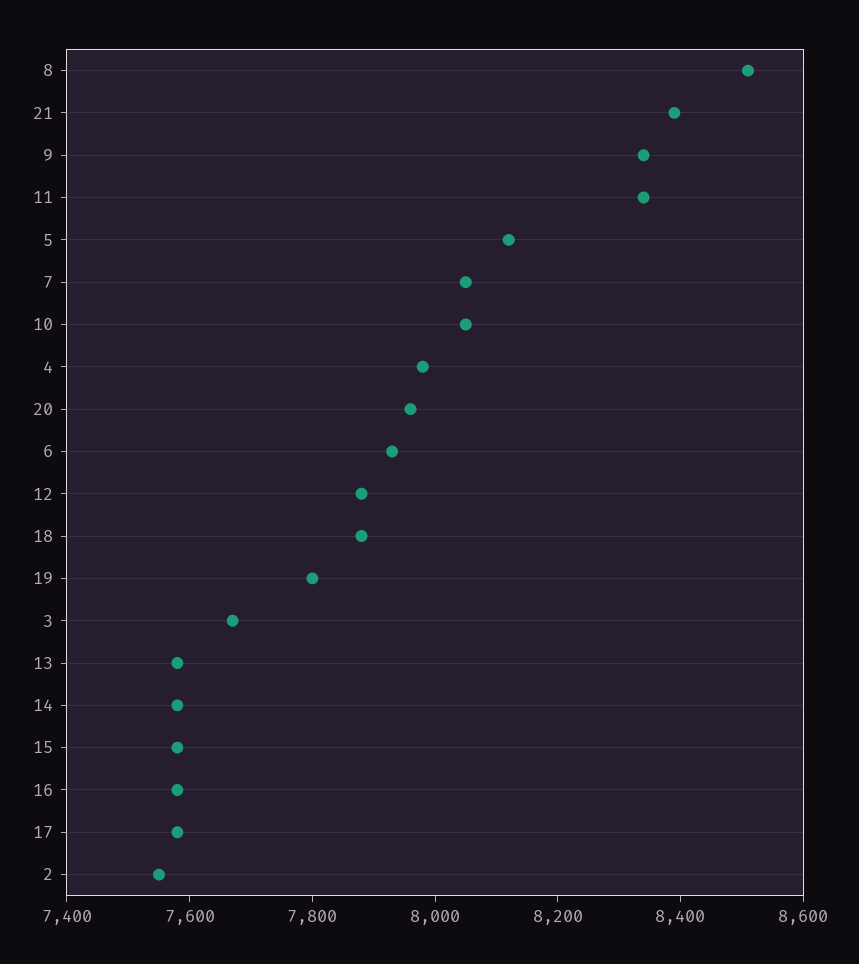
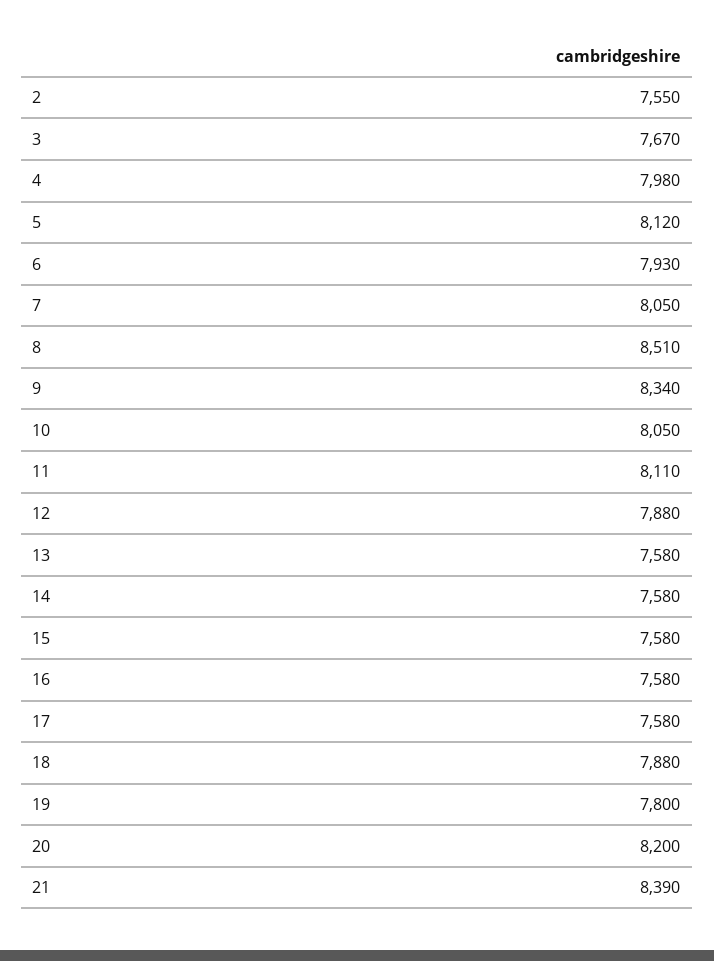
  {
    "8": 8510,
    "21": 8390,
    "9": 8340,
-   "11": 8350,
+   "11": 8110,
    "5": 8120,
    "7": 8050,
    "10": 8050,
    "4": 7980,
-   "20": 7950,
+   "20": 8200,
    "6": 7930,
    "12": 7880,
    "18": 7880,
    "19": 7800,
    "3": 7670,
    "13": 7580,
    "14": 7580,
    "15": 7580,
    "16": 7580,
    "17": 7580,
    "2": 7550
  }

